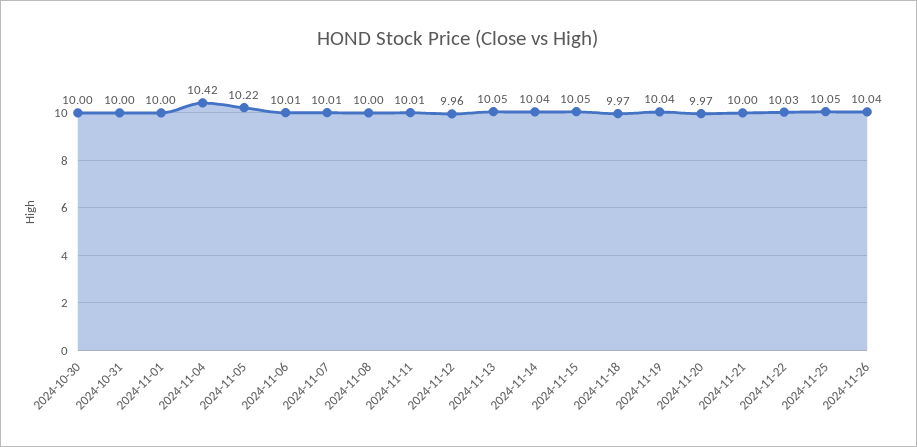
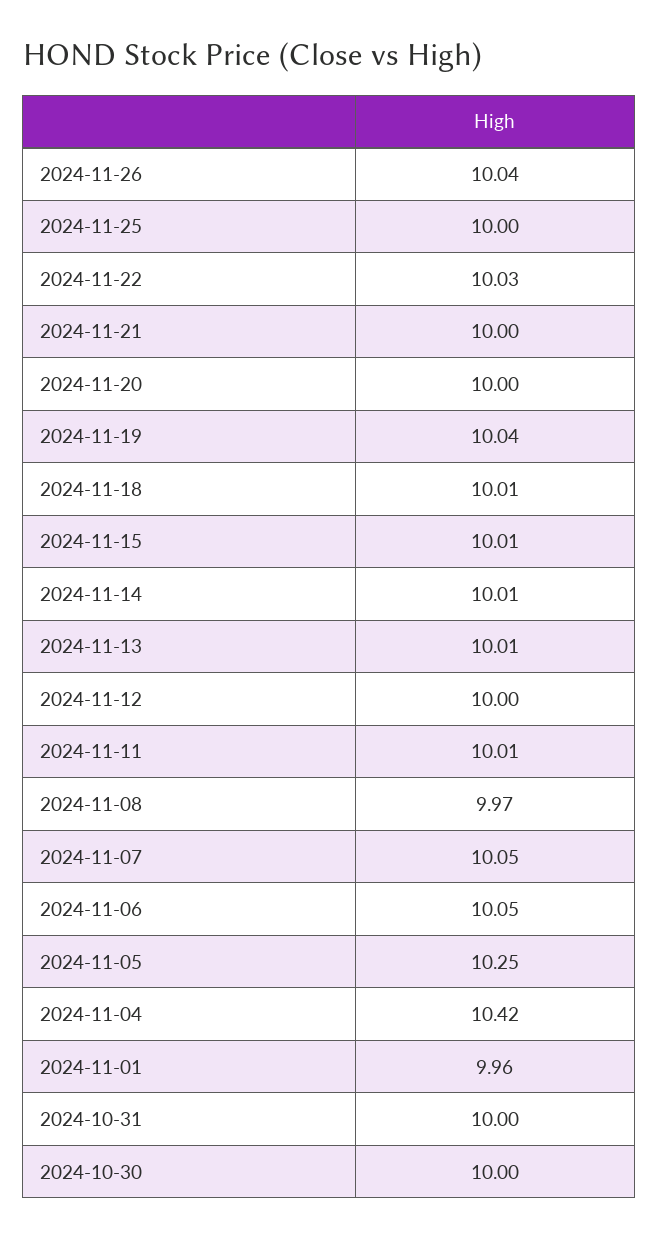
  {
    "2024-10-30": 10,
    "2024-10-31": 10,
-   "2024-11-01": 10,
+   "2024-11-01": 9.96,
    "2024-11-04": 10.42,
-   "2024-11-05": 10.22,
+   "2024-11-05": 10.25,
-   "2024-11-06": 10.01,
+   "2024-11-06": 10.05,
-   "2024-11-07": 10.01,
+   "2024-11-07": 10.05,
-   "2024-11-08": 10,
+   "2024-11-08": 9.97,
    "2024-11-11": 10.01,
-   "2024-11-12": 9.96,
+   "2024-11-12": 10,
-   "2024-11-13": 10.05,
+   "2024-11-13": 10.01,
-   "2024-11-14": 10.04,
+   "2024-11-14": 10.01,
-   "2024-11-15": 10.05,
+   "2024-11-15": 10.01,
-   "2024-11-18": 9.97,
+   "2024-11-18": 10.01,
    "2024-11-19": 10.04,
-   "2024-11-20": 9.97,
+   "2024-11-20": 10,
    "2024-11-21": 10,
    "2024-11-22": 10.03,
-   "2024-11-25": 10.05,
+   "2024-11-25": 10,
    "2024-11-26": 10.04
  }

